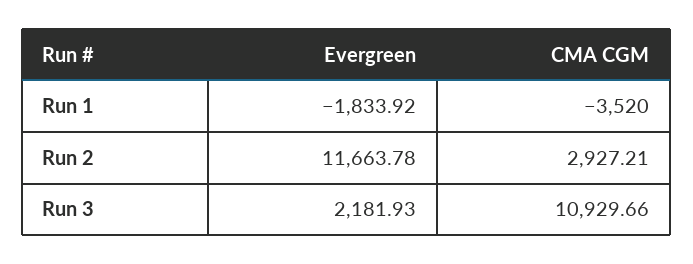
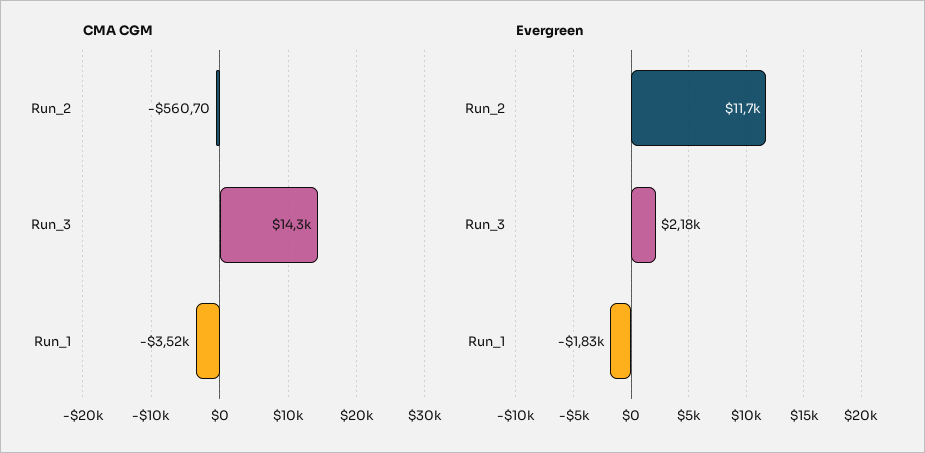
  {
    "Evergreen": {
      "Run 1": -1833.92,
      "Run 2": 11663.78,
      "Run 3": 2181.93
    },
    "CMA CGM": {
      "Run 1": -3520,
-     "Run 2": 2927.21,
+     "Run 2": -560.7,
-     "Run 3": 10929.66
+     "Run 3": 14300
    }
  }

